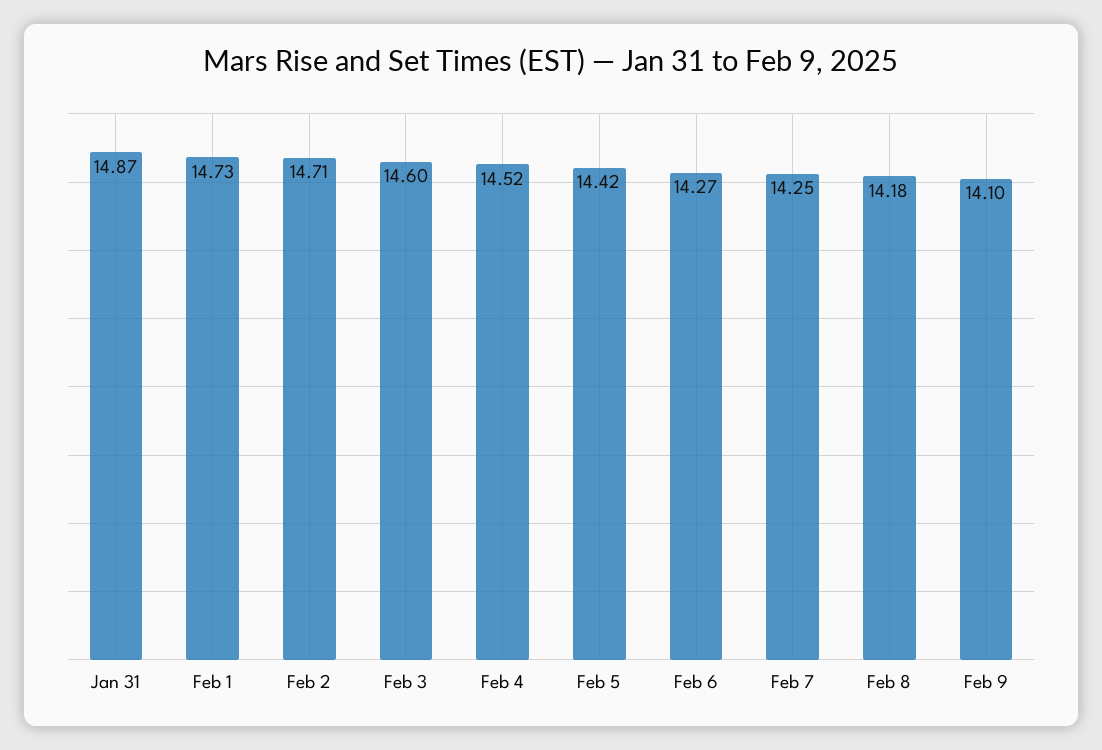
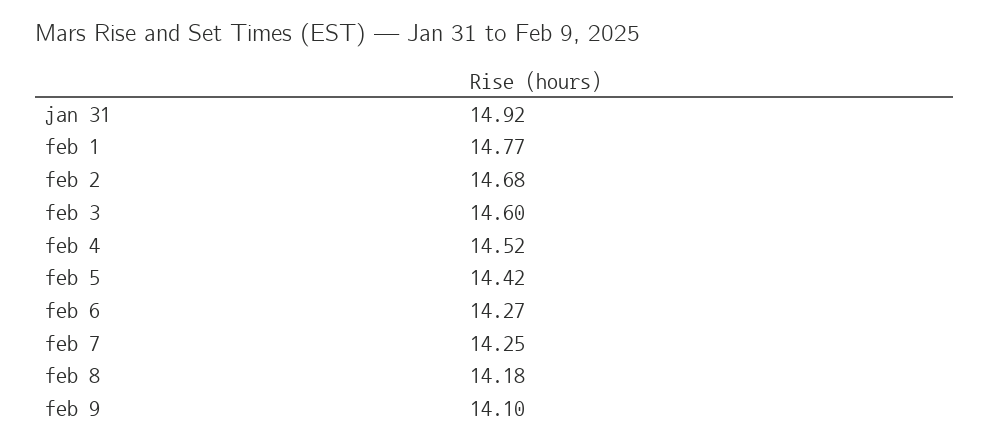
  {
-   "Jan 31": 14.87,
+   "Jan 31": 14.92,
-   "Feb 1": 14.73,
+   "Feb 1": 14.77,
-   "Feb 2": 14.71,
+   "Feb 2": 14.68,
    "Feb 3": 14.6,
    "Feb 4": 14.52,
    "Feb 5": 14.42,
    "Feb 6": 14.27,
    "Feb 7": 14.25,
    "Feb 8": 14.18,
    "Feb 9": 14.1
  }

